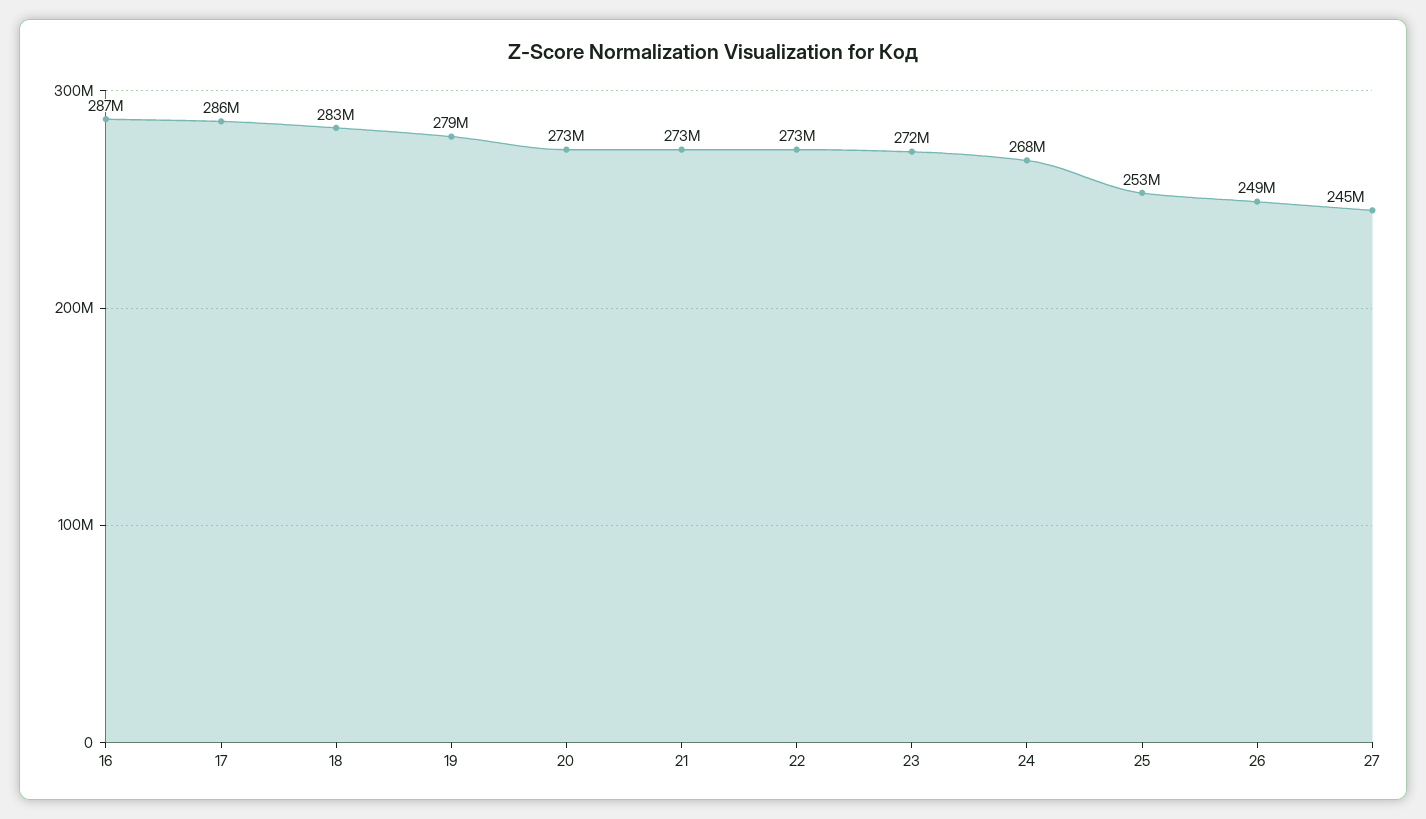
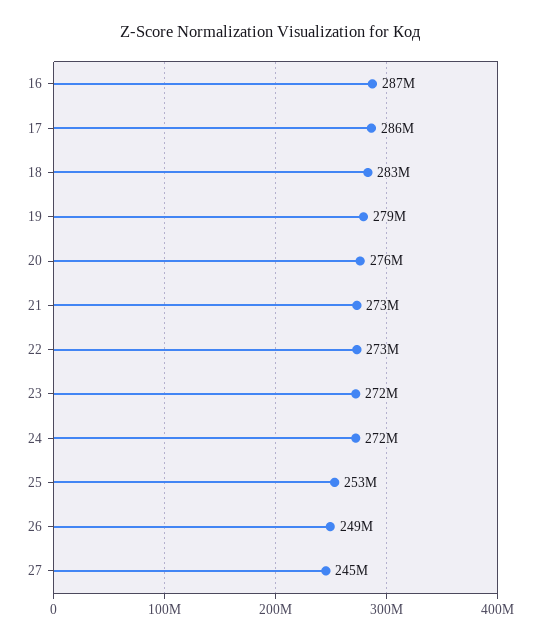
  {
    "16": 287000000,
    "17": 286000000,
    "18": 283000000,
    "19": 279000000,
-   "20": 273000000,
+   "20": 276000000,
    "21": 273000000,
    "22": 273000000,
    "23": 272000000,
-   "24": 268000000,
+   "24": 272000000,
    "25": 253000000,
    "26": 249000000,
    "27": 245000000
  }

